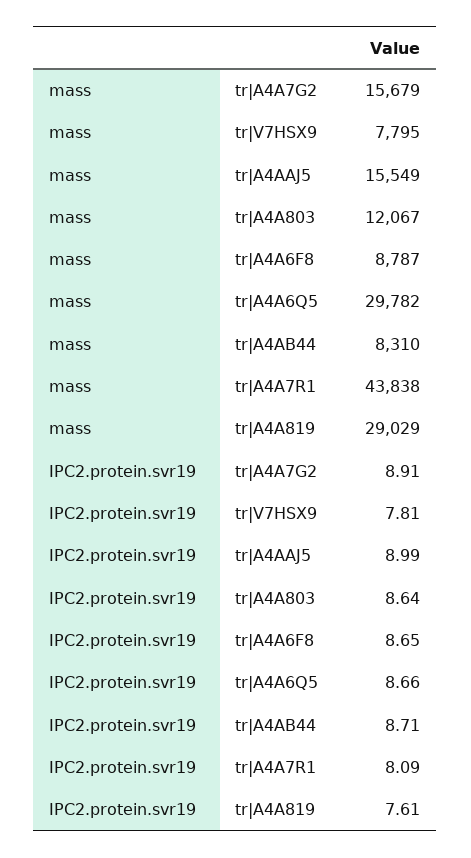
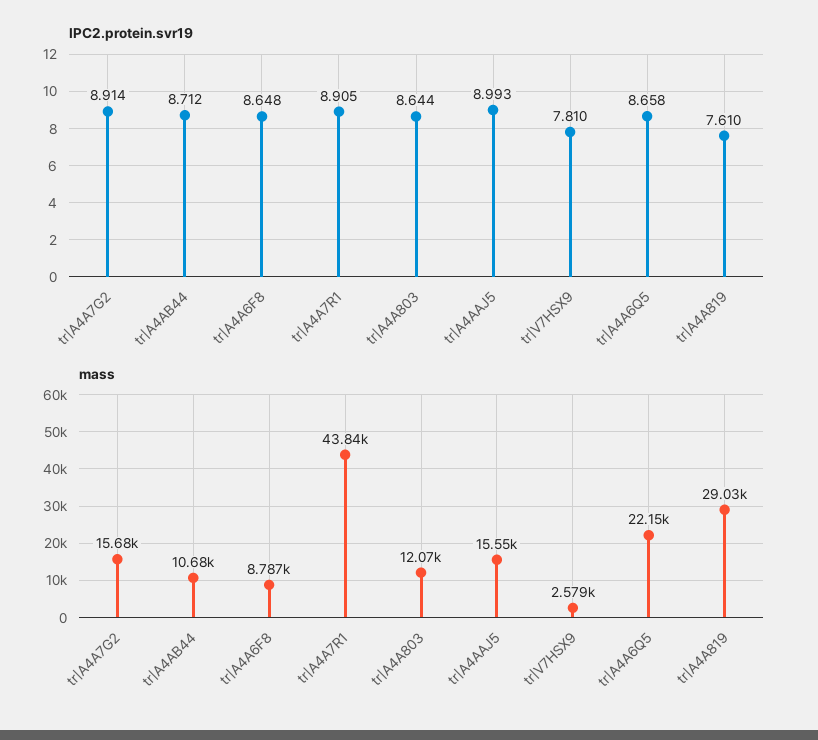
  {
    "mass": {
      "tr|A4A7G2": 15679,
-     "tr|V7HSX9": 7795,
+     "tr|V7HSX9": 2579,
      "tr|A4AAJ5": 15549,
      "tr|A4A803": 12067,
      "tr|A4A6F8": 8787,
-     "tr|A4A6Q5": 29782,
+     "tr|A4A6Q5": 22150,
-     "tr|A4AB44": 8310,
+     "tr|A4AB44": 10680,
      "tr|A4A7R1": 43838,
      "tr|A4A819": 29029
    },
    "IPC2.protein.svr19": {
      "tr|A4A7G2": 8.914,
      "tr|V7HSX9": 7.81,
      "tr|A4AAJ5": 8.993,
      "tr|A4A803": 8.644,
      "tr|A4A6F8": 8.648,
      "tr|A4A6Q5": 8.658,
      "tr|A4AB44": 8.712,
-     "tr|A4A7R1": 8.09,
+     "tr|A4A7R1": 8.905,
      "tr|A4A819": 7.61
    }
  }

